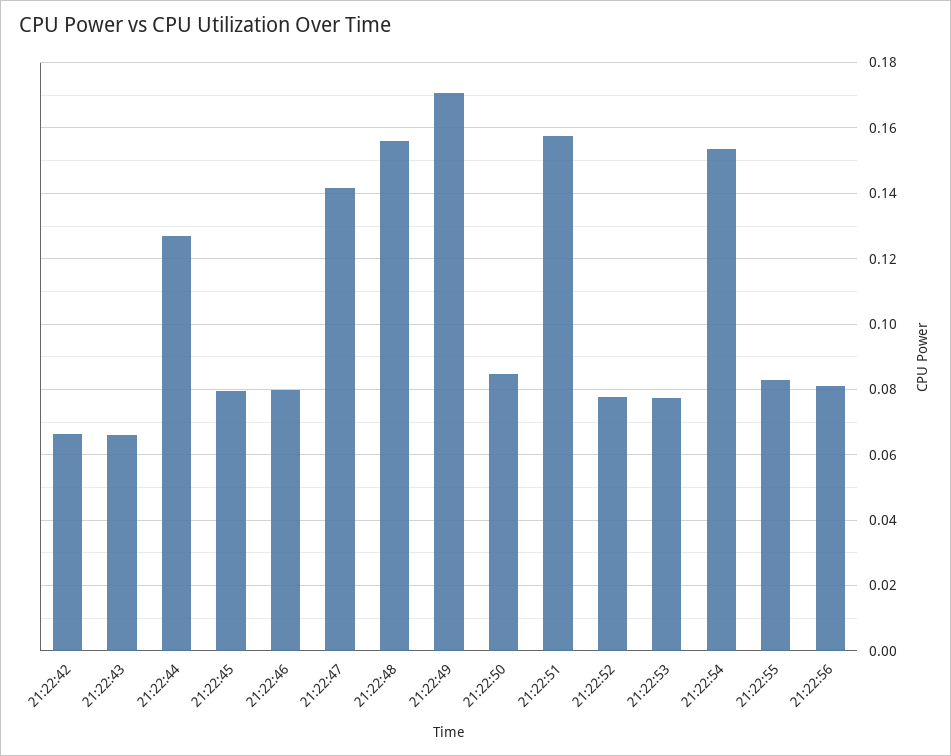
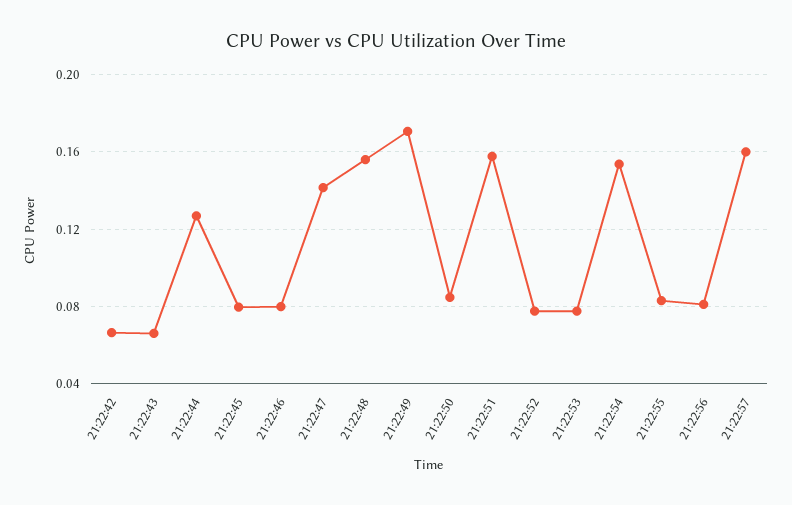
  {
    "21:22:42": 0.066,
    "21:22:43": 0.066,
    "21:22:44": 0.126,
    "21:22:45": 0.08,
    "21:22:46": 0.08,
    "21:22:47": 0.142,
    "21:22:48": 0.156,
    "21:22:49": 0.17,
    "21:22:50": 0.084,
    "21:22:51": 0.158,
    "21:22:52": 0.078,
    "21:22:53": 0.078,
    "21:22:54": 0.154,
    "21:22:55": 0.084,
-   "21:22:56": 0.082
+   "21:22:56": 0.082,
+   "21:22:57": 0.16
  }

